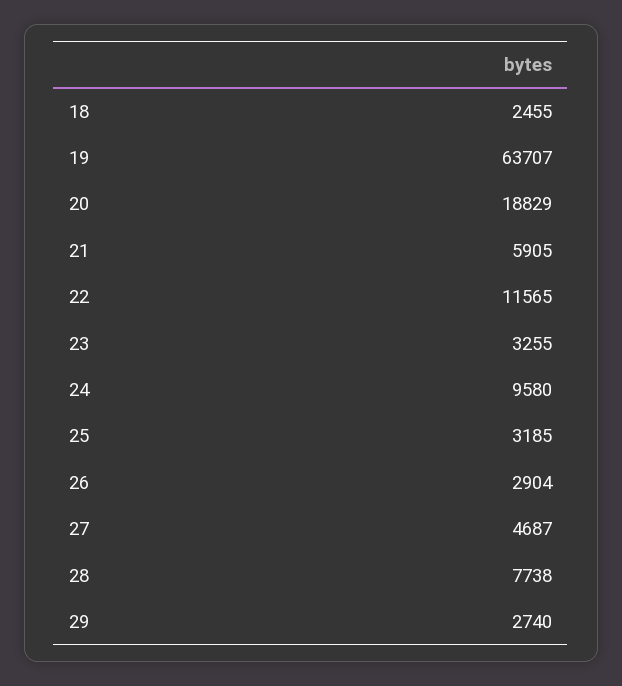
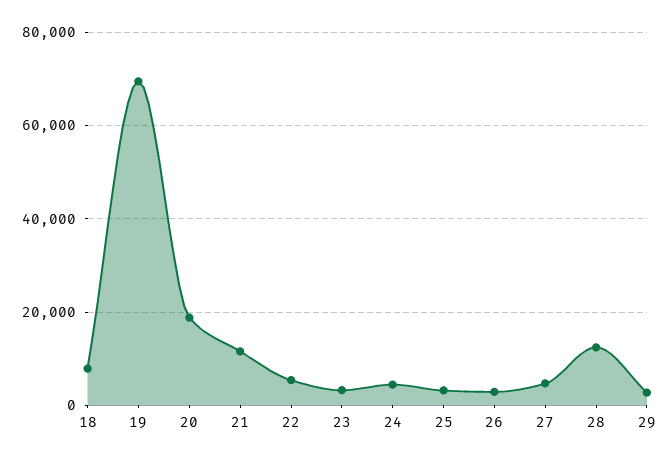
  {
-   "18": 2455,
+   "18": 8000,
-   "19": 63707,
+   "19": 70000,
    "20": 18829,
-   "21": 5905,
+   "21": 12000,
-   "22": 11565,
+   "22": 6000,
    "23": 3255,
-   "24": 9580,
+   "24": 4000,
    "25": 3185,
    "26": 2904,
    "27": 4687,
-   "28": 7738,
+   "28": 12000,
    "29": 2740
  }

